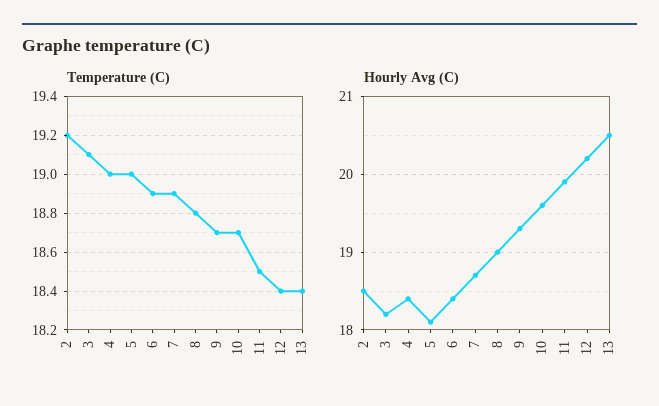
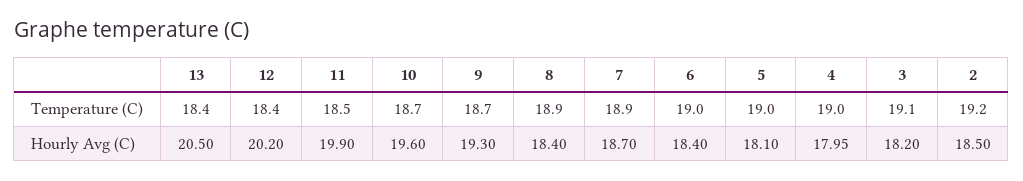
  {
    "Temperature (C)": {
      "2": 19.2,
      "3": 19.1,
      "4": 19,
      "5": 19,
-     "6": 18.9,
+     "6": 19,
      "7": 18.9,
-     "8": 18.8,
+     "8": 18.9,
      "9": 18.7,
      "10": 18.7,
      "11": 18.5,
      "12": 18.4,
      "13": 18.4
    },
    "Hourly Avg (C)": {
      "2": 18.5,
      "3": 18.2,
-     "4": 18.4,
+     "4": 17.95,
      "5": 18.1,
      "6": 18.4,
      "7": 18.7,
-     "8": 19,
+     "8": 18.4,
      "9": 19.3,
      "10": 19.6,
      "11": 19.9,
      "12": 20.2,
      "13": 20.5
    }
  }

